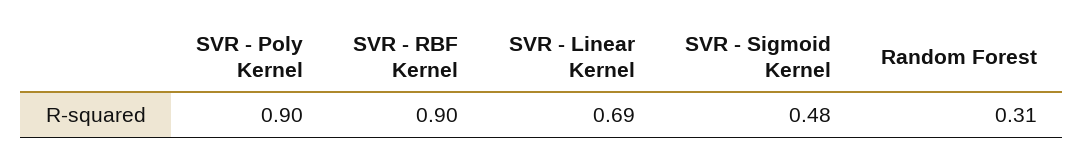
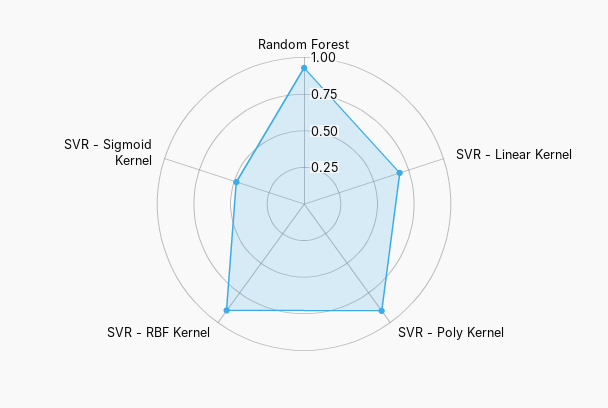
  {
    "SVR - Poly Kernel": 0.9,
    "SVR - RBF Kernel": 0.9,
    "SVR - Linear Kernel": 0.69,
    "SVR - Sigmoid Kernel": 0.48,
-   "Random Forest": 0.31
+   "Random Forest": 1
  }

